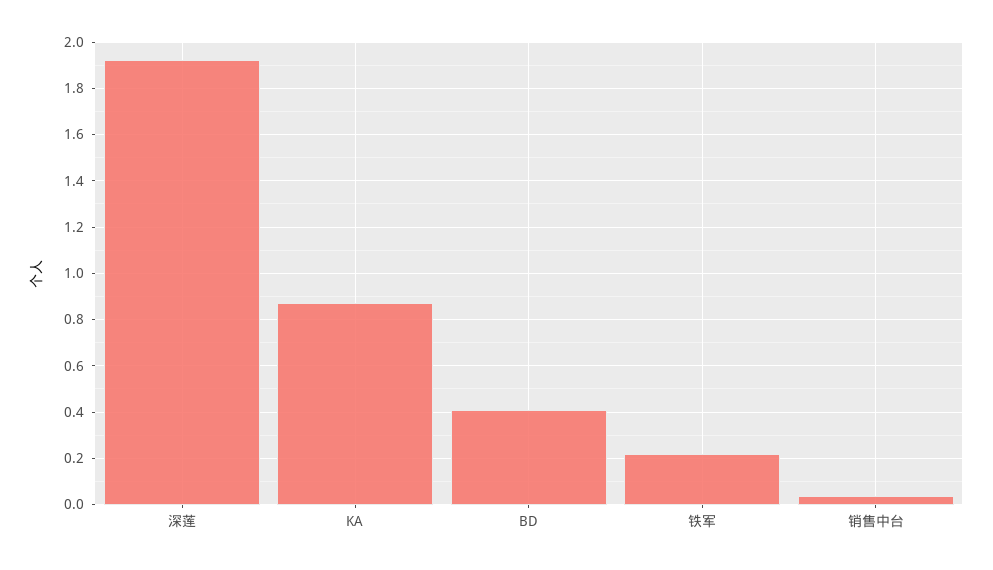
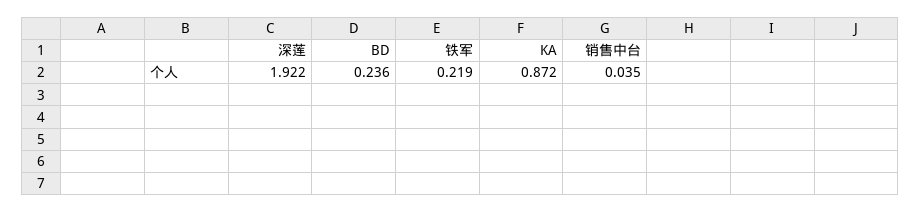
  {
    "深莲": 1.922,
    "KA": 0.872,
-   "BD": 0.4,
+   "BD": 0.236,
    "铁军": 0.219,
    "销售中台": 0.035
  }

